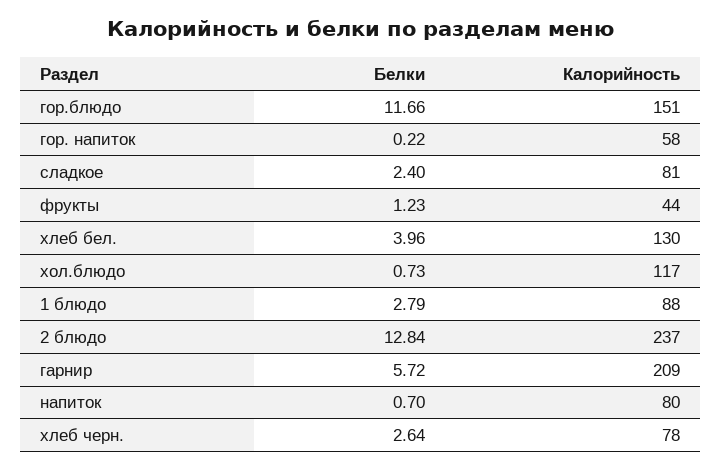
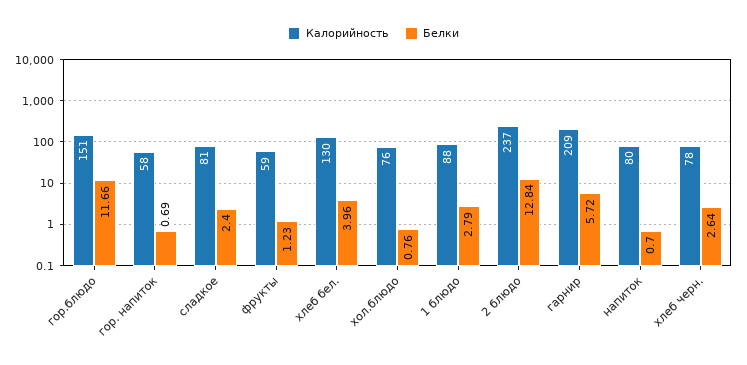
  {
    "Белки": {
      "гор.блюдо": 11.66,
-     "гор. напиток": 0.22,
+     "гор. напиток": 0.69,
      "сладкое": 2.4,
      "фрукты": 1.23,
      "хлеб бел.": 3.96,
-     "хол.блюдо": 0.73,
+     "хол.блюдо": 0.76,
      "1 блюдо": 2.79,
      "2 блюдо": 12.84,
      "гарнир": 5.72,
      "напиток": 0.7,
      "хлеб черн.": 2.64
    },
    "Калорийность": {
      "гор.блюдо": 151,
      "гор. напиток": 58,
      "сладкое": 81,
-     "фрукты": 44,
+     "фрукты": 59,
      "хлеб бел.": 130,
-     "хол.блюдо": 117,
+     "хол.блюдо": 76,
      "1 блюдо": 88,
      "2 блюдо": 237,
      "гарнир": 209,
      "напиток": 80,
      "хлеб черн.": 78
    }
  }

